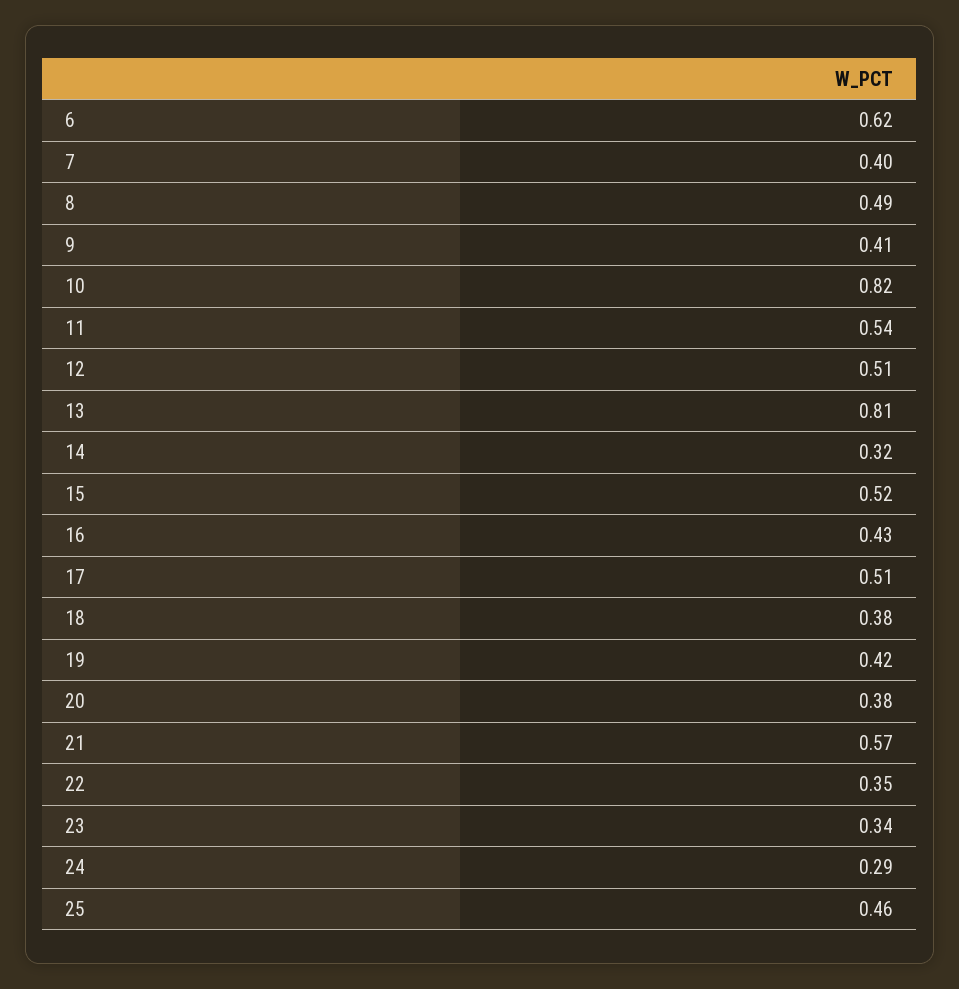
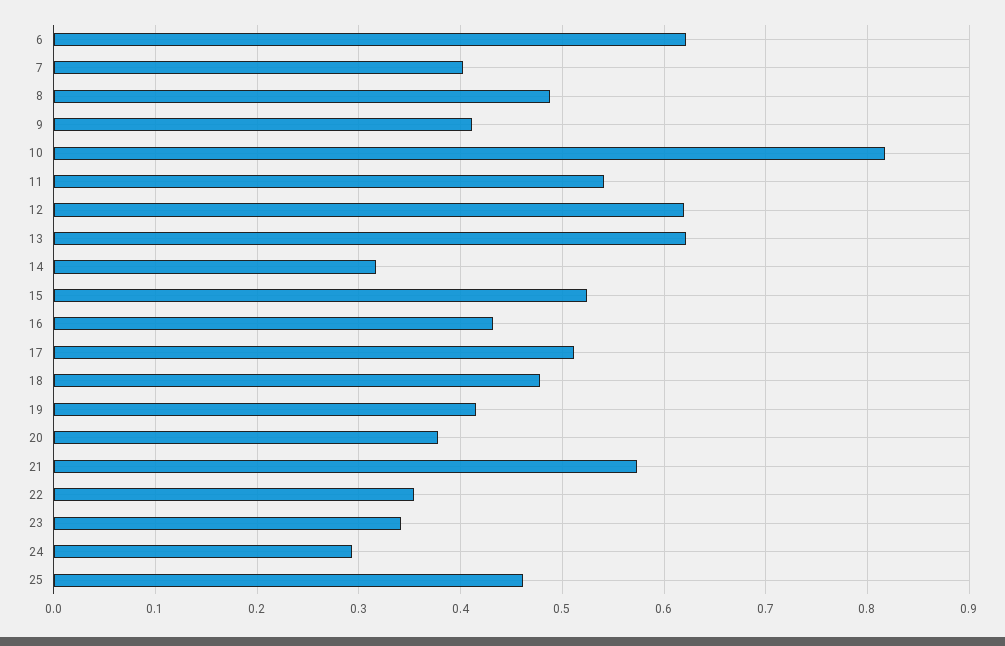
  {
    "6": 0.62,
    "7": 0.4,
    "8": 0.49,
    "9": 0.41,
    "10": 0.82,
    "11": 0.54,
-   "12": 0.51,
+   "12": 0.62,
-   "13": 0.81,
+   "13": 0.62,
    "14": 0.32,
    "15": 0.52,
    "16": 0.43,
    "17": 0.51,
-   "18": 0.38,
+   "18": 0.48,
    "19": 0.42,
    "20": 0.38,
    "21": 0.57,
    "22": 0.35,
    "23": 0.34,
    "24": 0.29,
    "25": 0.46
  }

